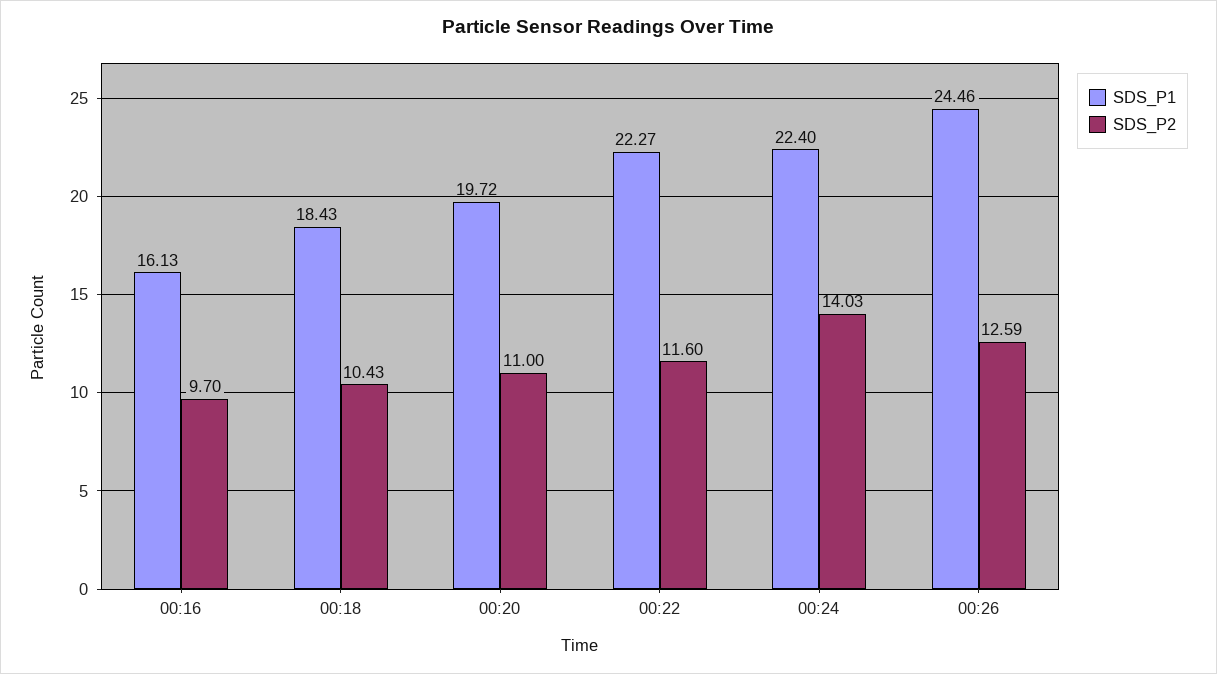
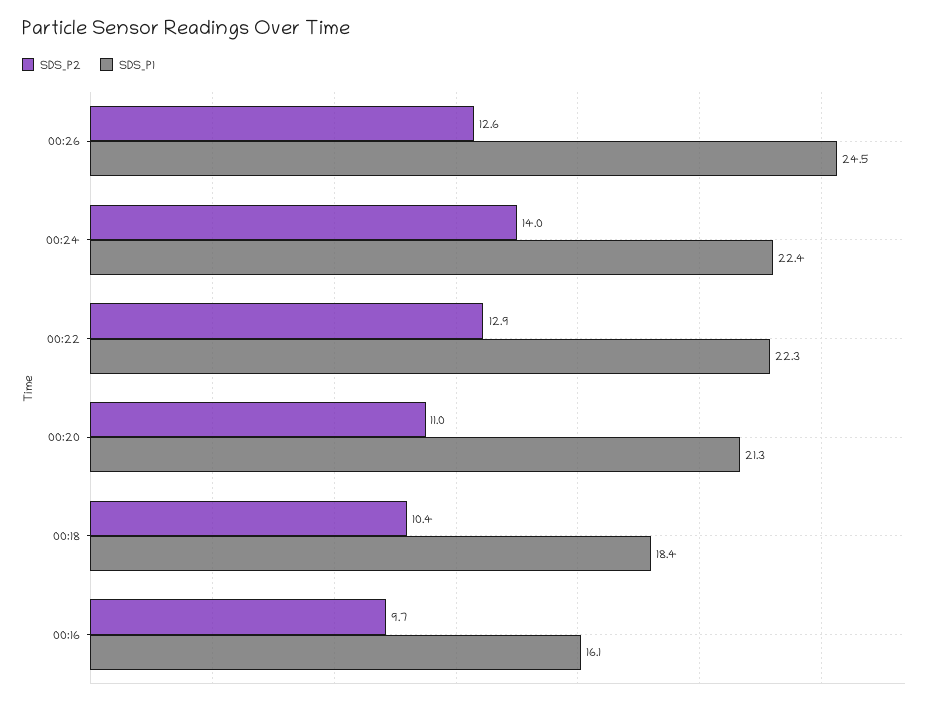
  {
    "SDS_P1": {
      "00:16": 16.13,
      "00:18": 18.43,
-     "00:20": 19.72,
+     "00:20": 21.3,
      "00:22": 22.27,
      "00:24": 22.4,
      "00:26": 24.46
    },
    "SDS_P2": {
      "00:16": 9.7,
      "00:18": 10.43,
      "00:20": 11,
-     "00:22": 11.6,
+     "00:22": 12.9,
      "00:24": 14.03,
      "00:26": 12.59
    }
  }

